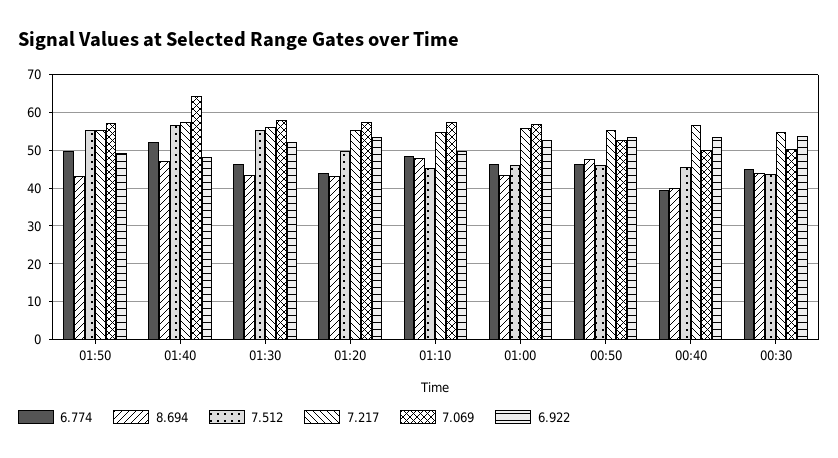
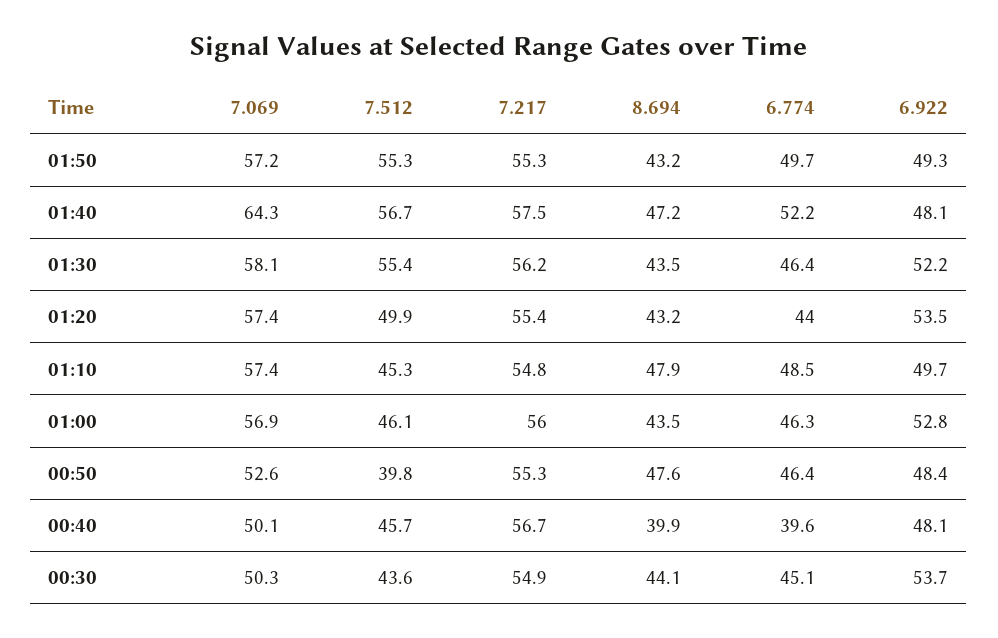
  {
    "6.774": {
      "01:50": 49.7,
      "01:40": 52.2,
      "01:30": 46.4,
      "01:20": 44,
      "01:10": 48.5,
      "01:00": 46.3,
      "00:50": 46.4,
      "00:40": 39.6,
      "00:30": 45.1
    },
    "8.694": {
      "01:50": 43.2,
      "01:40": 47.2,
      "01:30": 43.5,
      "01:20": 43.2,
      "01:10": 47.9,
      "01:00": 43.5,
      "00:50": 47.6,
      "00:40": 39.9,
      "00:30": 44.1
    },
    "7.512": {
      "01:50": 55.3,
      "01:40": 56.7,
      "01:30": 55.4,
      "01:20": 49.9,
      "01:10": 45.3,
      "01:00": 46.1,
-     "00:50": 46,
+     "00:50": 39.8,
      "00:40": 45.7,
      "00:30": 43.6
    },
    "7.217": {
      "01:50": 55.3,
      "01:40": 57.5,
      "01:30": 56.2,
      "01:20": 55.4,
      "01:10": 54.8,
      "01:00": 56,
      "00:50": 55.3,
      "00:40": 56.7,
      "00:30": 54.9
    },
    "7.069": {
      "01:50": 57.2,
      "01:40": 64.3,
      "01:30": 58.1,
      "01:20": 57.4,
      "01:10": 57.4,
      "01:00": 56.9,
      "00:50": 52.6,
      "00:40": 50.1,
      "00:30": 50.3
    },
    "6.922": {
      "01:50": 49.3,
      "01:40": 48.1,
      "01:30": 52.2,
      "01:20": 53.5,
      "01:10": 49.7,
      "01:00": 52.8,
-     "00:50": 54,
+     "00:50": 48.4,
-     "00:40": 54,
+     "00:40": 48.1,
      "00:30": 53.7
    }
  }

